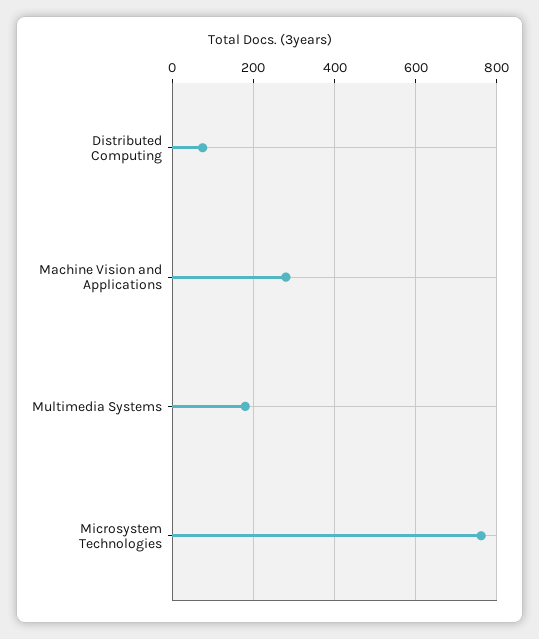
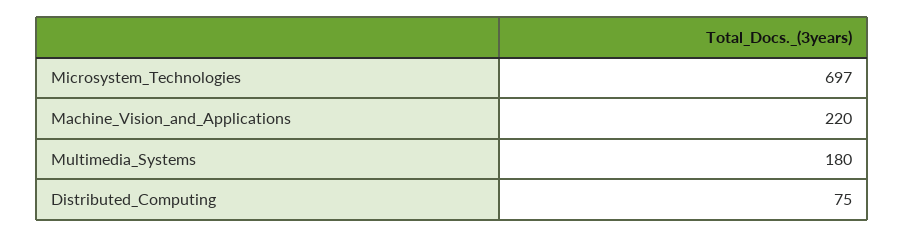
  {
    "Distributed Computing": 75,
-   "Machine Vision and Applications": 280,
+   "Machine Vision and Applications": 220,
    "Multimedia Systems": 180,
-   "Microsystem Technologies": 760
+   "Microsystem Technologies": 697
  }

